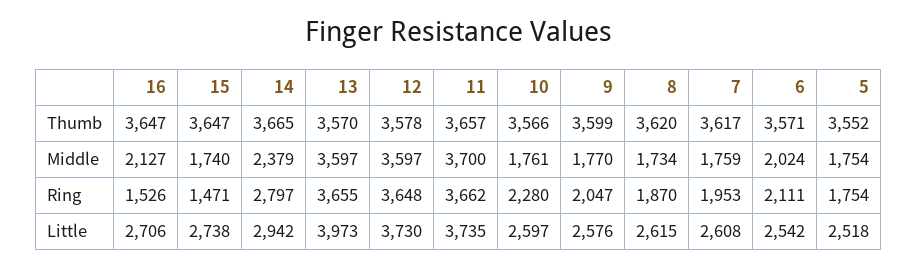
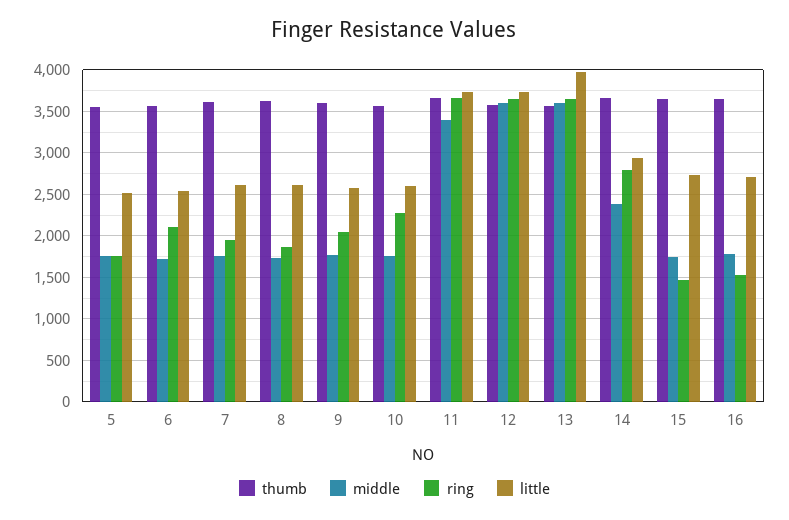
  {
    "Thumb": {
      "16": 3647,
      "15": 3647,
      "14": 3665,
      "13": 3570,
      "12": 3578,
      "11": 3657,
      "10": 3566,
      "9": 3599,
      "8": 3620,
      "7": 3617,
      "6": 3571,
      "5": 3552
    },
    "Middle": {
-     "16": 2127,
+     "16": 1800,
      "15": 1740,
      "14": 2379,
      "13": 3597,
      "12": 3597,
-     "11": 3700,
+     "11": 3400,
      "10": 1761,
      "9": 1770,
      "8": 1734,
      "7": 1759,
-     "6": 2024,
+     "6": 1700,
      "5": 1754
    },
    "Ring": {
      "16": 1526,
      "15": 1471,
      "14": 2797,
      "13": 3655,
      "12": 3648,
      "11": 3662,
      "10": 2280,
      "9": 2047,
      "8": 1870,
      "7": 1953,
      "6": 2111,
      "5": 1754
    },
    "Little": {
      "16": 2706,
      "15": 2738,
      "14": 2942,
      "13": 3973,
      "12": 3730,
      "11": 3735,
      "10": 2597,
      "9": 2576,
      "8": 2615,
      "7": 2608,
      "6": 2542,
      "5": 2518
    }
  }

